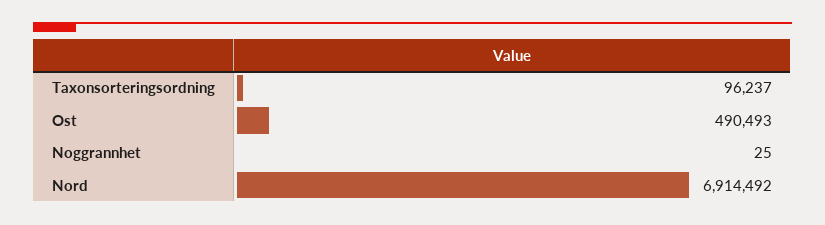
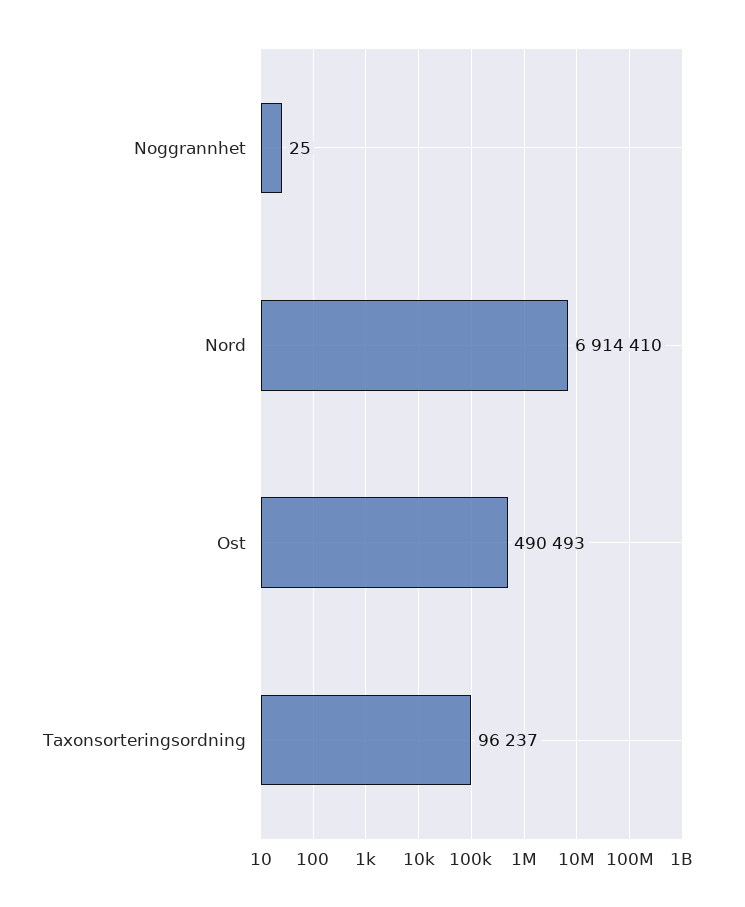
  {
    "Taxonsorteringsordning": 96237,
    "Ost": 490493,
    "Noggrannhet": 25,
-   "Nord": 6914492
+   "Nord": 6914410
  }

